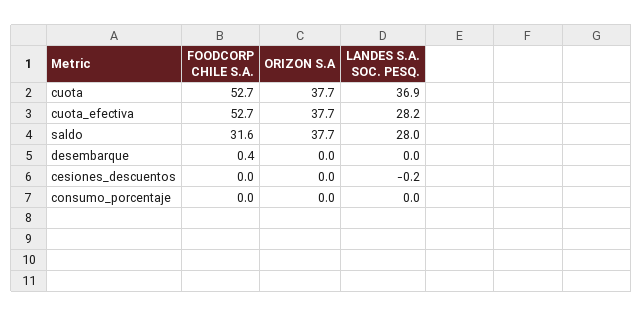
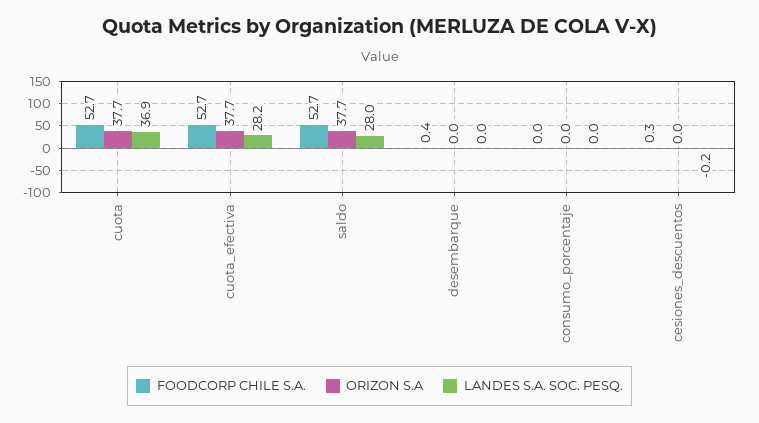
  {
    "FOODCORP CHILE S.A.": {
      "cuota": 52.7,
      "cuota_efectiva": 52.7,
-     "saldo": 31.6,
+     "saldo": 52.7,
      "desembarque": 0.4,
-     "cesiones_descuentos": 0,
+     "cesiones_descuentos": 0.3,
      "consumo_porcentaje": 0
    },
    "ORIZON S.A": {
      "cuota": 37.7,
      "cuota_efectiva": 37.7,
      "saldo": 37.7,
      "desembarque": 0,
      "cesiones_descuentos": 0,
      "consumo_porcentaje": 0
    },
    "LANDES S.A. SOC. PESQ.": {
      "cuota": 36.9,
      "cuota_efectiva": 28.2,
      "saldo": 28,
      "desembarque": 0,
      "cesiones_descuentos": -0.2,
      "consumo_porcentaje": 0
    }
  }

